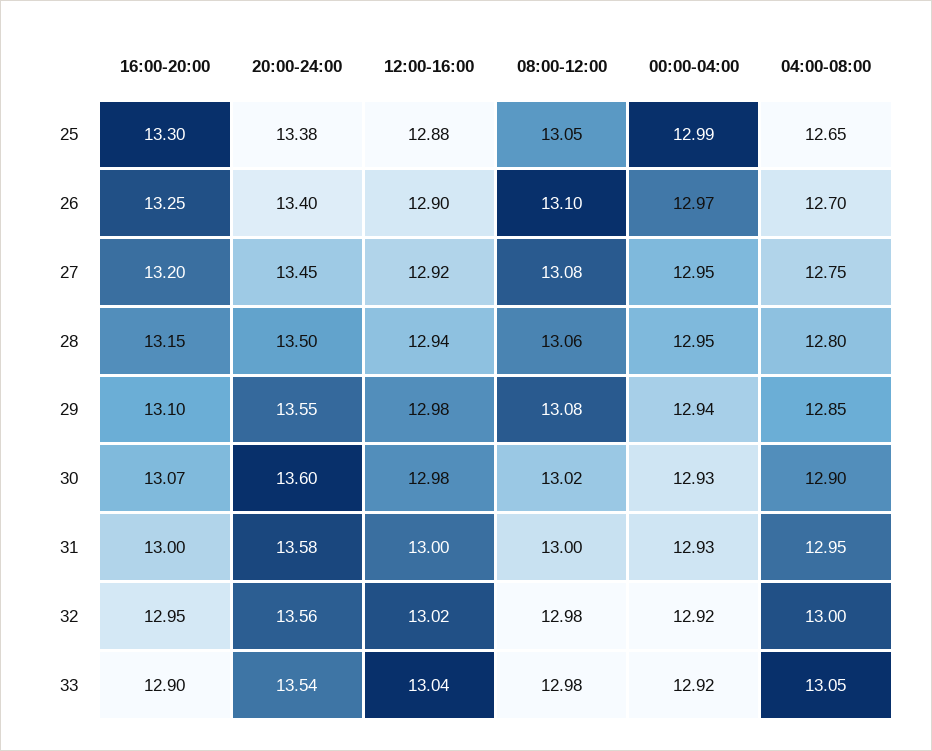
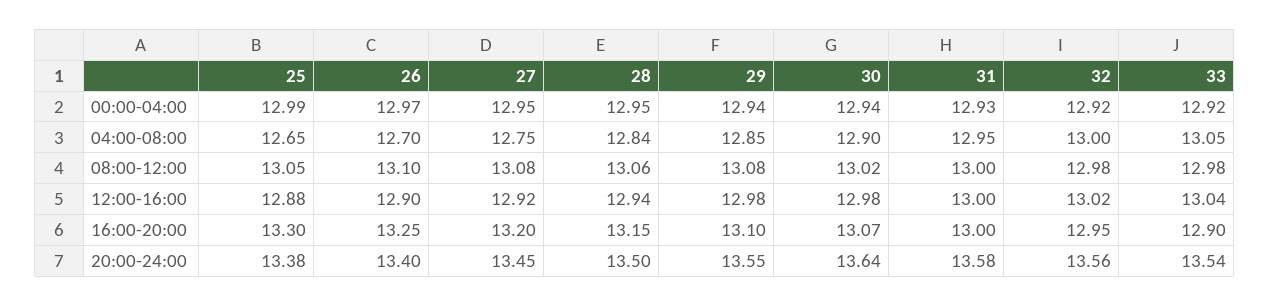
  {
    "16:00-20:00": {
      "25": 13.3,
      "26": 13.25,
      "27": 13.2,
      "28": 13.15,
      "29": 13.1,
      "30": 13.07,
      "31": 13,
      "32": 12.95,
      "33": 12.9
    },
    "20:00-24:00": {
      "25": 13.38,
      "26": 13.4,
      "27": 13.45,
      "28": 13.5,
      "29": 13.55,
-     "30": 13.6,
+     "30": 13.64,
      "31": 13.58,
      "32": 13.56,
      "33": 13.54
    },
    "12:00-16:00": {
      "25": 12.88,
      "26": 12.9,
      "27": 12.92,
      "28": 12.94,
      "29": 12.98,
      "30": 12.98,
      "31": 13,
      "32": 13.02,
      "33": 13.04
    },
    "08:00-12:00": {
      "25": 13.05,
      "26": 13.1,
      "27": 13.08,
      "28": 13.06,
      "29": 13.08,
      "30": 13.02,
      "31": 13,
      "32": 12.98,
      "33": 12.98
    },
    "00:00-04:00": {
      "25": 12.99,
      "26": 12.97,
      "27": 12.95,
      "28": 12.95,
      "29": 12.94,
-     "30": 12.93,
+     "30": 12.94,
      "31": 12.93,
      "32": 12.92,
      "33": 12.92
    },
    "04:00-08:00": {
      "25": 12.65,
      "26": 12.7,
      "27": 12.75,
-     "28": 12.8,
+     "28": 12.84,
      "29": 12.85,
      "30": 12.9,
      "31": 12.95,
      "32": 13,
      "33": 13.05
    }
  }

